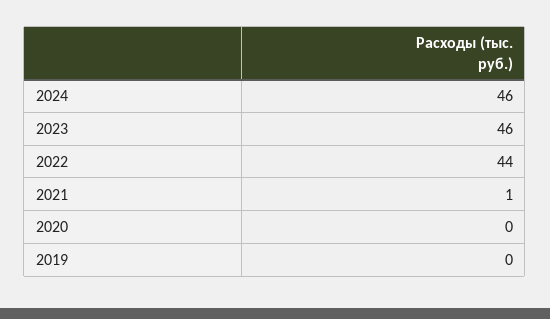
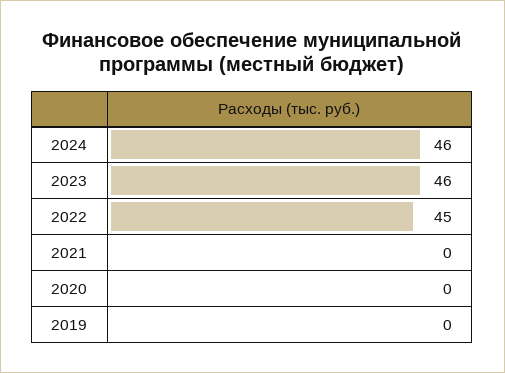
  {
    "2024": 46,
    "2023": 46,
-   "2022": 44,
+   "2022": 45,
-   "2021": 1,
+   "2021": 0,
    "2020": 0,
    "2019": 0
  }

